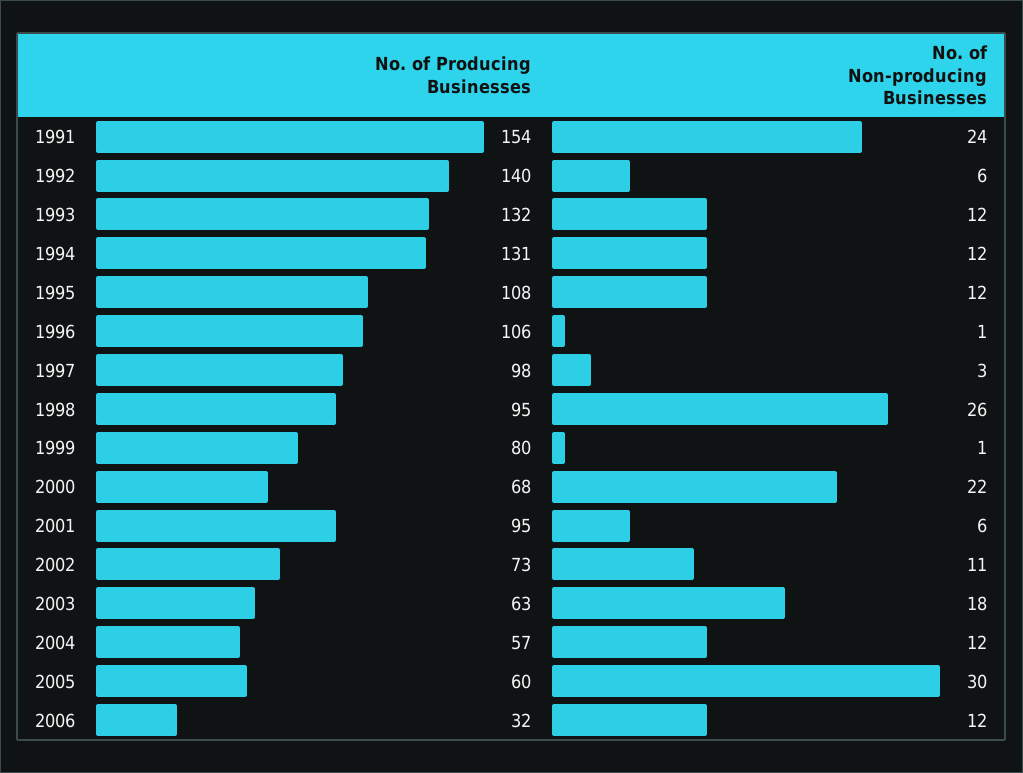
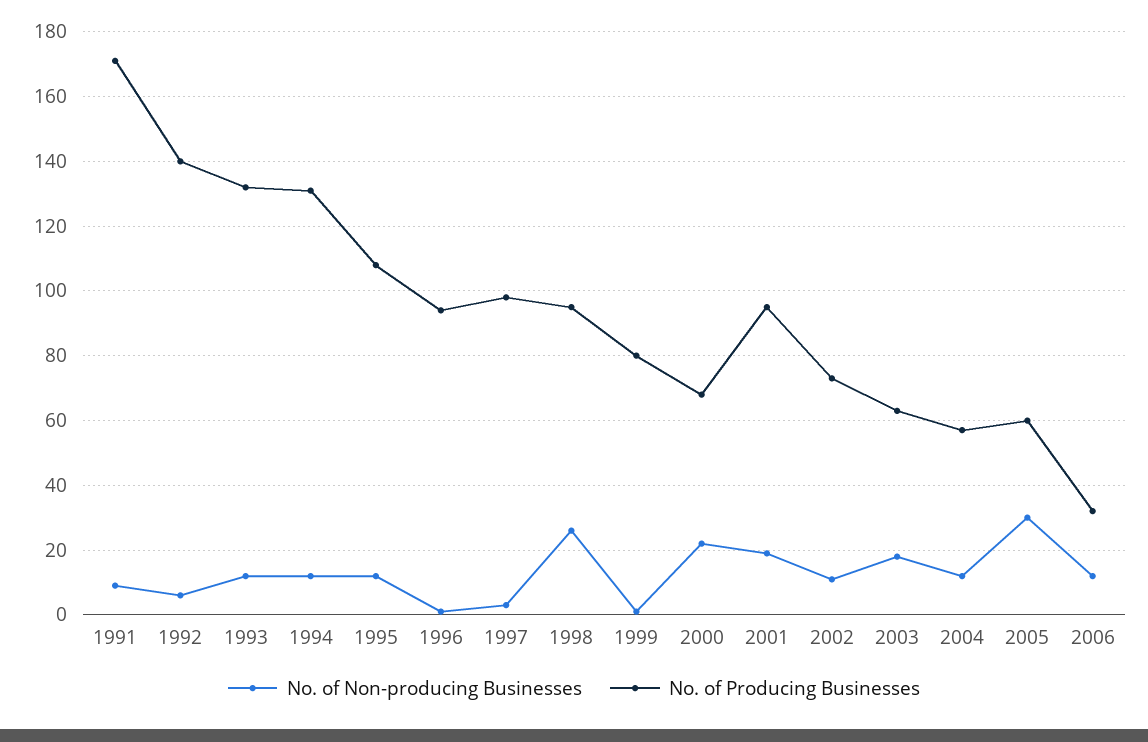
  {
    "No. of Producing Businesses": {
-     "1991": 154,
+     "1991": 170,
      "1992": 140,
      "1993": 132,
      "1994": 131,
      "1995": 108,
-     "1996": 106,
+     "1996": 95,
      "1997": 98,
      "1998": 95,
      "1999": 80,
      "2000": 68,
      "2001": 95,
      "2002": 73,
      "2003": 63,
      "2004": 57,
      "2005": 60,
      "2006": 32
    },
    "No. of Non-producing Businesses": {
-     "1991": 24,
+     "1991": 10,
      "1992": 6,
      "1993": 12,
      "1994": 12,
      "1995": 12,
      "1996": 1,
      "1997": 3,
      "1998": 26,
      "1999": 1,
      "2000": 22,
-     "2001": 6,
+     "2001": 20,
      "2002": 11,
      "2003": 18,
      "2004": 12,
      "2005": 30,
      "2006": 12
    }
  }

